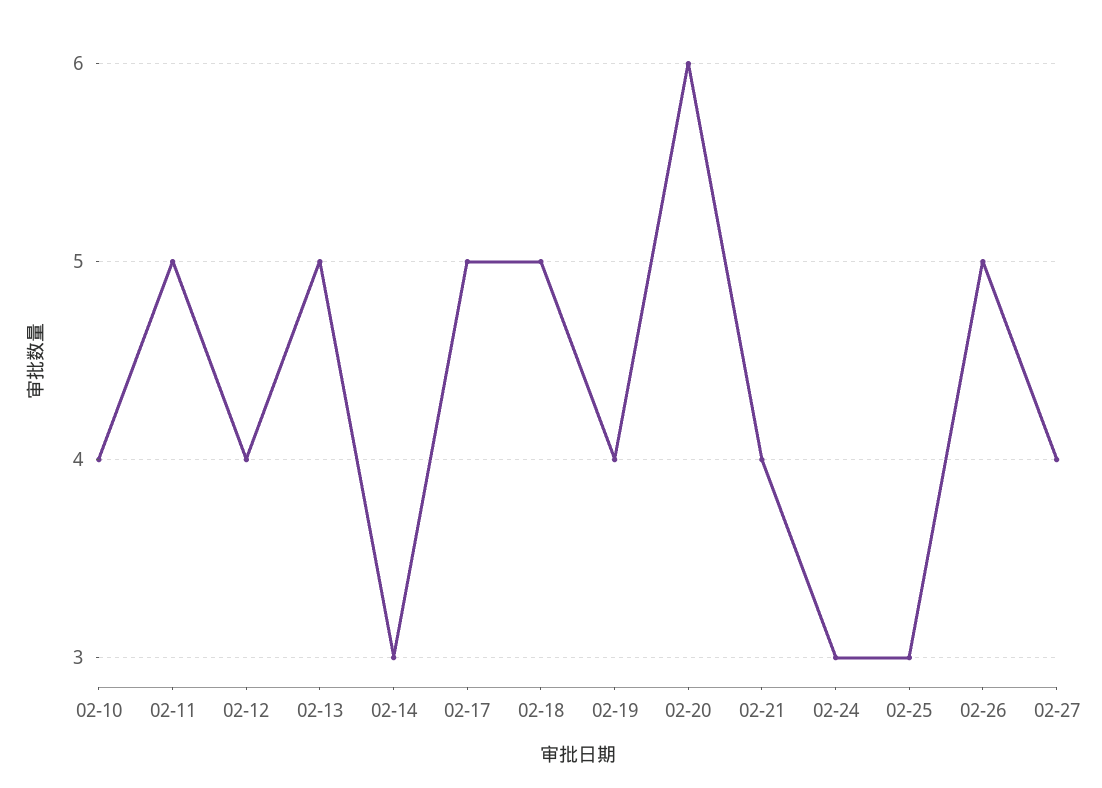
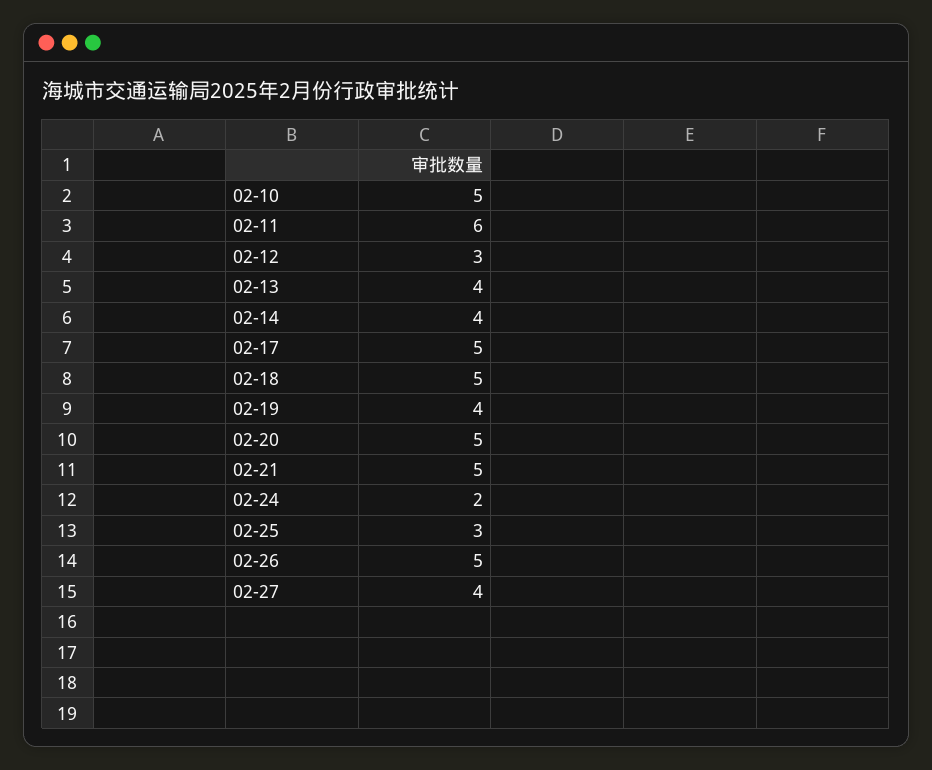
  {
-   "02-10": 4,
+   "02-10": 5,
-   "02-11": 5,
+   "02-11": 6,
-   "02-12": 4,
+   "02-12": 3,
-   "02-13": 5,
+   "02-13": 4,
-   "02-14": 3,
+   "02-14": 4,
    "02-17": 5,
    "02-18": 5,
    "02-19": 4,
-   "02-20": 6,
+   "02-20": 5,
-   "02-21": 4,
+   "02-21": 5,
-   "02-24": 3,
+   "02-24": 2,
    "02-25": 3,
    "02-26": 5,
    "02-27": 4
  }

